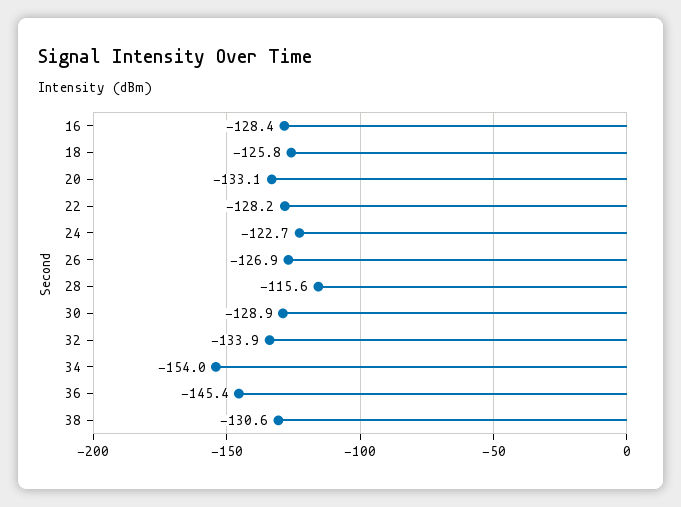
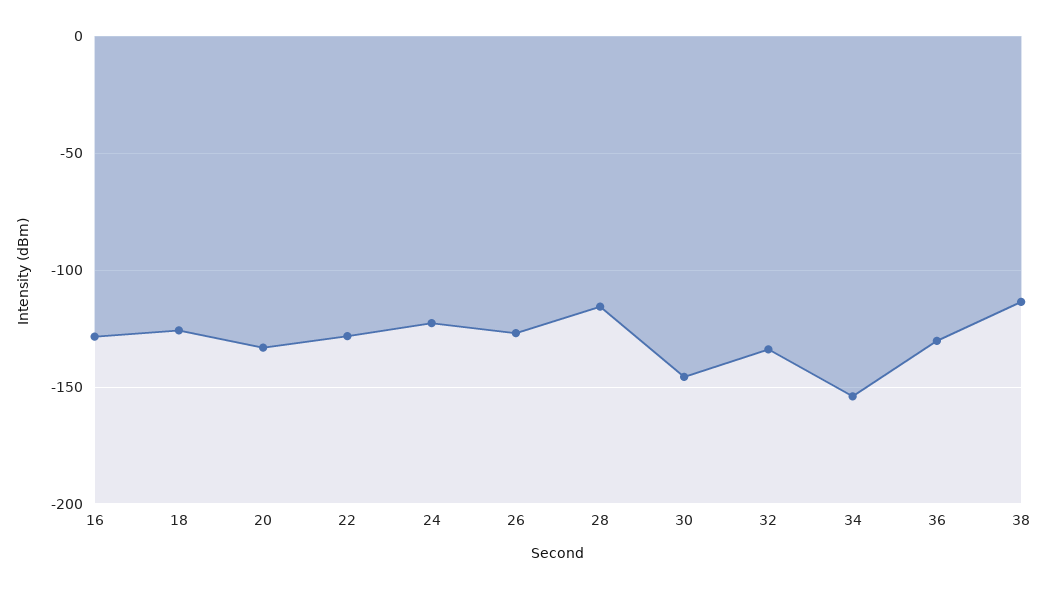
  {
    "16": -128.4,
    "18": -125.8,
    "20": -133.1,
    "22": -128.2,
    "24": -122.7,
    "26": -126.9,
    "28": -115.6,
-   "30": -128.9,
+   "30": -145,
    "32": -133.9,
    "34": -154,
-   "36": -145.4,
+   "36": -130,
-   "38": -130.6
+   "38": -115
  }

